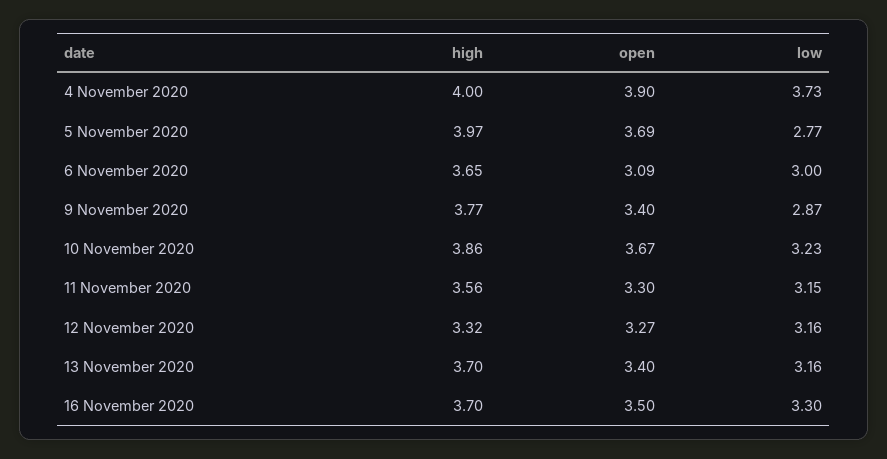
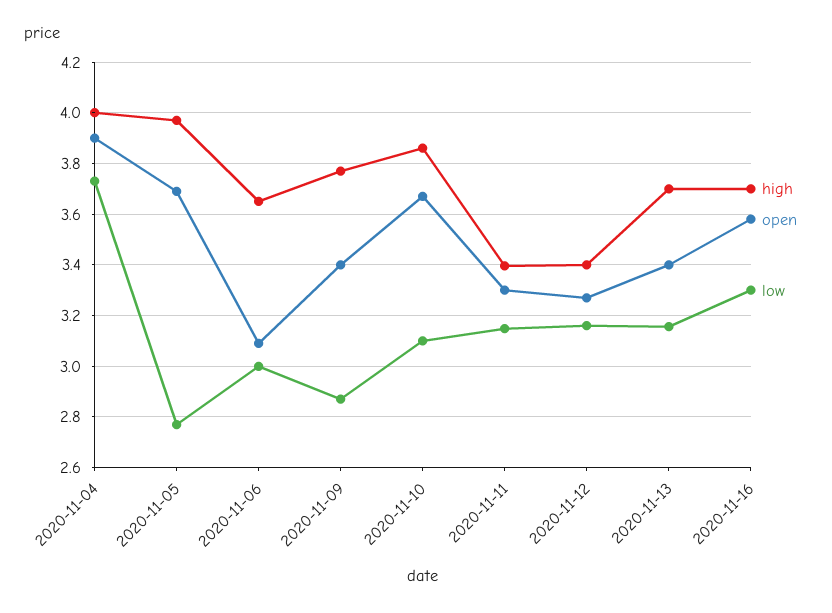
  {
    "high": {
      "4 November 2020": 4,
      "5 November 2020": 3.97,
      "6 November 2020": 3.65,
      "9 November 2020": 3.77,
      "10 November 2020": 3.86,
-     "11 November 2020": 3.56,
+     "11 November 2020": 3.4,
-     "12 November 2020": 3.32,
+     "12 November 2020": 3.4,
      "13 November 2020": 3.7,
      "16 November 2020": 3.7
    },
    "open": {
      "4 November 2020": 3.9,
      "5 November 2020": 3.69,
      "6 November 2020": 3.09,
      "9 November 2020": 3.4,
      "10 November 2020": 3.67,
      "11 November 2020": 3.3,
      "12 November 2020": 3.27,
      "13 November 2020": 3.4,
-     "16 November 2020": 3.5
+     "16 November 2020": 3.575
    },
    "low": {
      "4 November 2020": 3.73,
      "5 November 2020": 2.77,
      "6 November 2020": 3,
      "9 November 2020": 2.87,
-     "10 November 2020": 3.23,
+     "10 November 2020": 3.1,
      "11 November 2020": 3.15,
      "12 November 2020": 3.16,
      "13 November 2020": 3.16,
      "16 November 2020": 3.3
    }
  }

